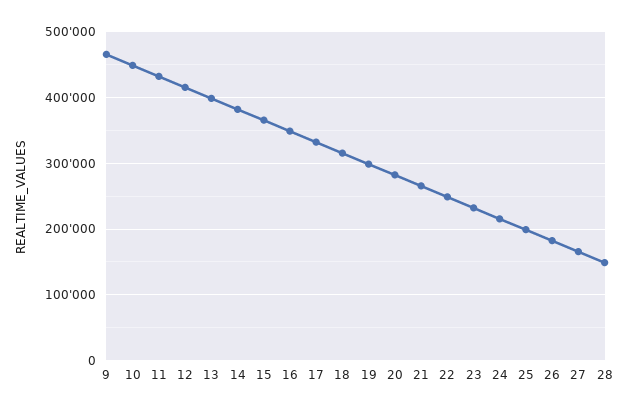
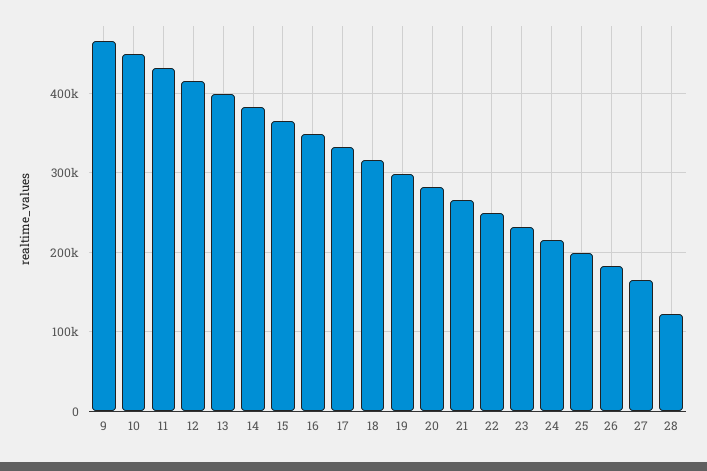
  {
    "9": 470000,
    "10": 450000,
    "11": 430000,
    "12": 420000,
    "13": 400000,
    "14": 380000,
    "15": 370000,
    "16": 350000,
    "17": 330000,
    "18": 320000,
    "19": 300000,
    "20": 280000,
    "21": 270000,
    "22": 250000,
    "23": 230000,
    "24": 220000,
    "25": 200000,
    "26": 180000,
    "27": 170000,
-   "28": 150000
+   "28": 120000
  }

